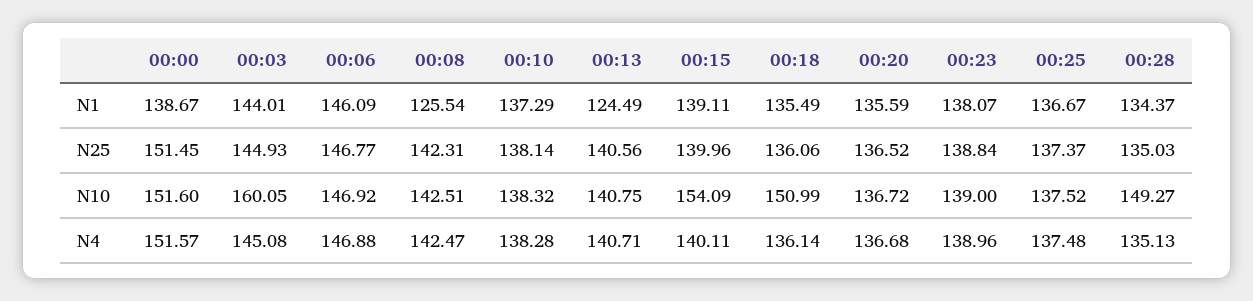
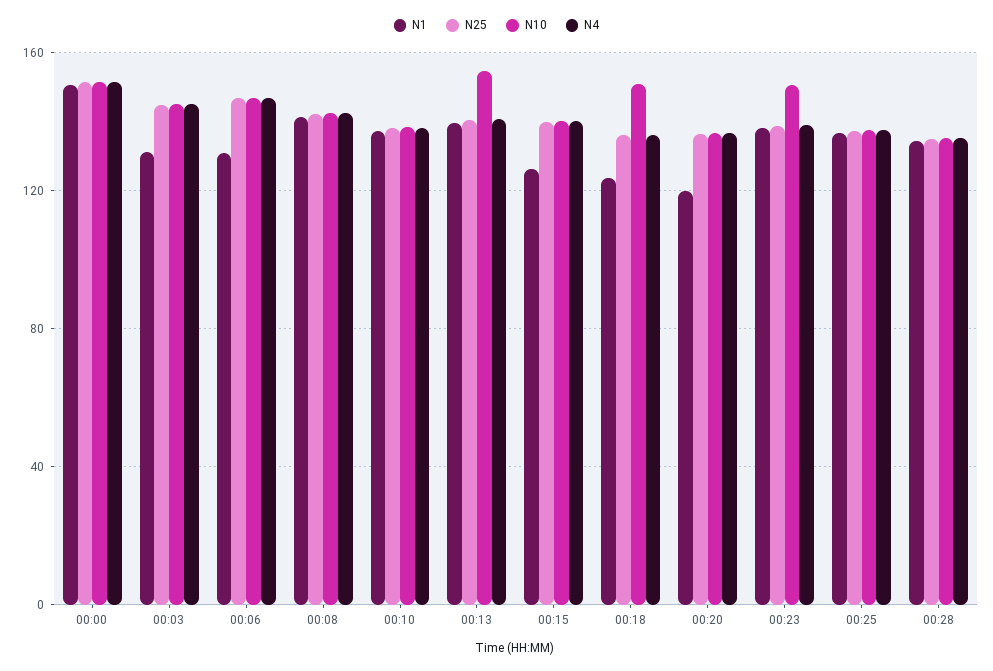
  {
    "N1": {
-     "00:00": 138.67,
+     "00:00": 150,
-     "00:03": 144.01,
+     "00:03": 130,
-     "00:06": 146.09,
+     "00:06": 130,
-     "00:08": 125.54,
+     "00:08": 140,
      "00:10": 137.29,
-     "00:13": 124.49,
+     "00:13": 140,
-     "00:15": 139.11,
+     "00:15": 125,
-     "00:18": 135.49,
+     "00:18": 125,
-     "00:20": 135.59,
+     "00:20": 120,
      "00:23": 138.07,
      "00:25": 136.67,
      "00:28": 134.37
    },
    "N25": {
      "00:00": 151.45,
      "00:03": 144.93,
      "00:06": 146.77,
      "00:08": 142.31,
      "00:10": 138.14,
      "00:13": 140.56,
      "00:15": 139.96,
      "00:18": 136.06,
      "00:20": 136.52,
      "00:23": 138.84,
      "00:25": 137.37,
      "00:28": 135.03
    },
    "N10": {
      "00:00": 151.6,
-     "00:03": 160.05,
+     "00:03": 145,
      "00:06": 146.92,
      "00:08": 142.51,
      "00:10": 138.32,
-     "00:13": 140.75,
+     "00:13": 155,
-     "00:15": 154.09,
+     "00:15": 140,
      "00:18": 150.99,
      "00:20": 136.72,
-     "00:23": 139,
+     "00:23": 150,
      "00:25": 137.52,
-     "00:28": 149.27
+     "00:28": 135
    },
    "N4": {
      "00:00": 151.57,
      "00:03": 145.08,
      "00:06": 146.88,
      "00:08": 142.47,
      "00:10": 138.28,
      "00:13": 140.71,
      "00:15": 140.11,
      "00:18": 136.14,
      "00:20": 136.68,
      "00:23": 138.96,
      "00:25": 137.48,
      "00:28": 135.13
    }
  }

